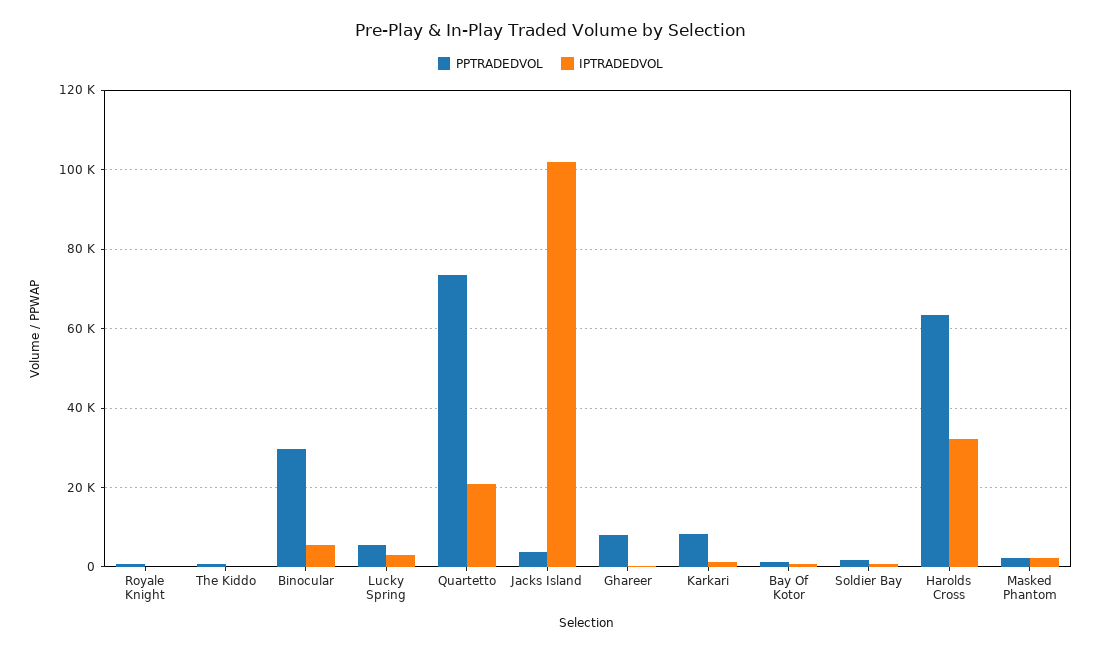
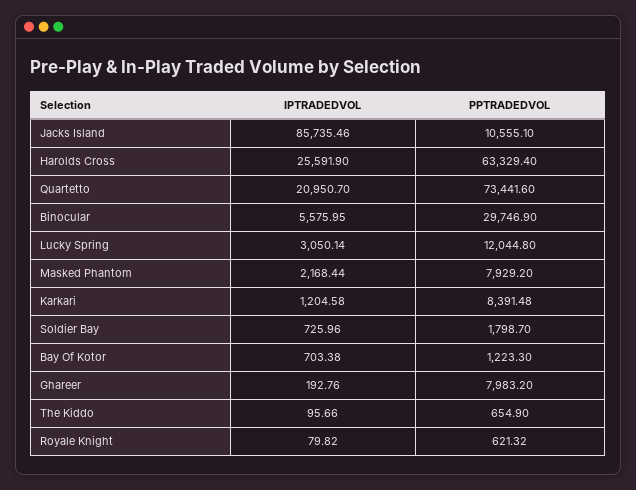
  {
    "PPTRADEDVOL": {
      "Royale Knight": 621.32,
      "The Kiddo": 654.9,
      "Binocular": 29746.9,
-     "Lucky Spring": 6000,
+     "Lucky Spring": 12044.8,
      "Quartetto": 73441.6,
-     "Jacks Island": 4000,
+     "Jacks Island": 10555.1,
      "Ghareer": 7983.2,
      "Karkari": 8391.48,
      "Bay Of Kotor": 1223.3,
      "Soldier Bay": 1798.7,
      "Harolds Cross": 63329.4,
-     "Masked Phantom": 2000
+     "Masked Phantom": 7929.2
    },
    "IPTRADEDVOL": {
      "Royale Knight": 79.82,
      "The Kiddo": 95.66,
      "Binocular": 5575.95,
      "Lucky Spring": 3050.14,
      "Quartetto": 20950.7,
-     "Jacks Island": 102000,
+     "Jacks Island": 85735.46,
      "Ghareer": 192.76,
      "Karkari": 1204.58,
      "Bay Of Kotor": 703.38,
      "Soldier Bay": 725.96,
-     "Harolds Cross": 32000,
+     "Harolds Cross": 25591.9,
      "Masked Phantom": 2168.44
    }
  }

